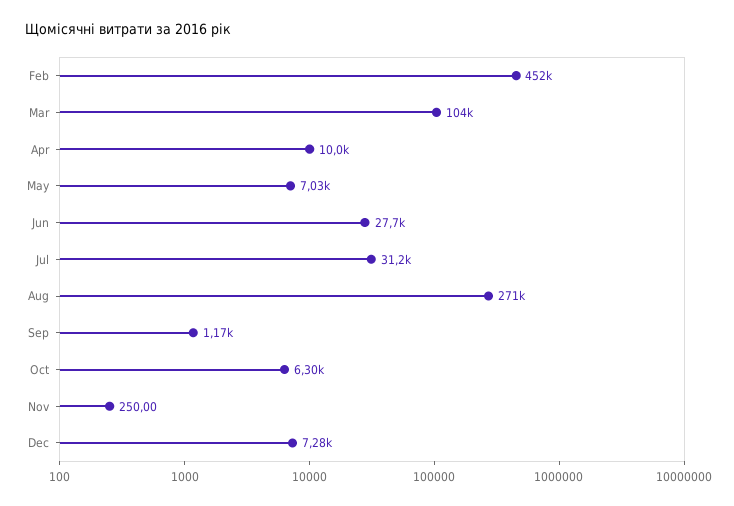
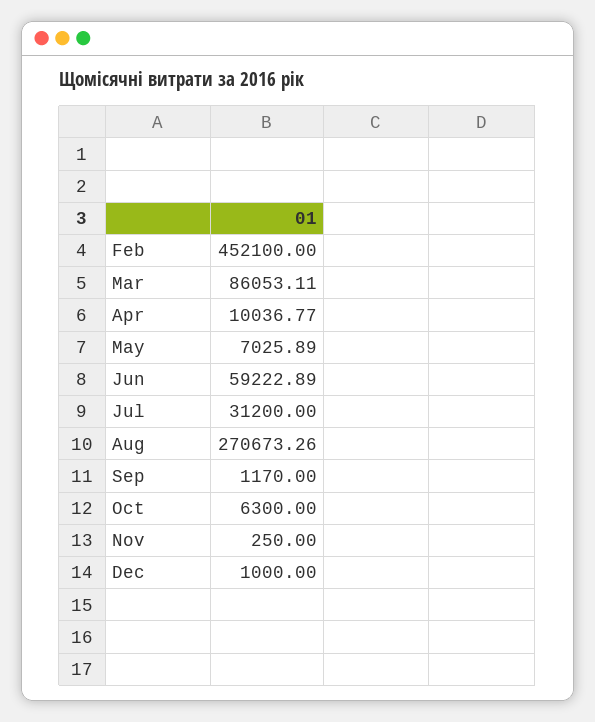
  {
    "Feb": 452100,
-   "Mar": 104000,
+   "Mar": 86053.11,
    "Apr": 10036.77,
    "May": 7025.89,
-   "Jun": 27700,
+   "Jun": 59222.89,
    "Jul": 31200,
    "Aug": 270673.26,
    "Sep": 1170,
    "Oct": 6300,
    "Nov": 250,
-   "Dec": 7280
+   "Dec": 1000
  }

